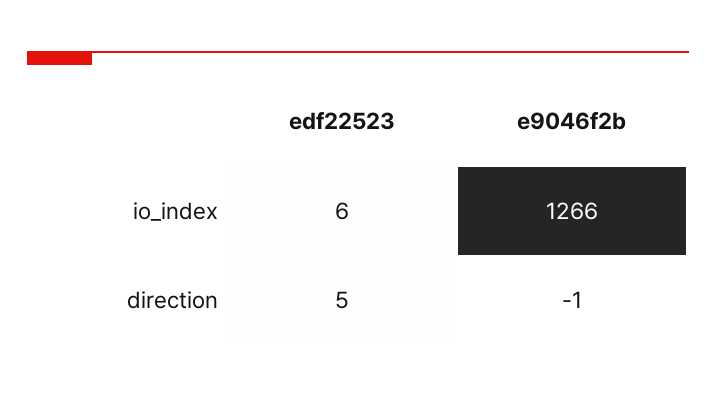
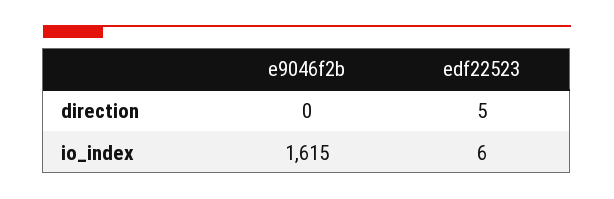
  {
    "edf22523": {
      "io_index": 6,
      "direction": 5
    },
    "e9046f2b": {
-     "io_index": 1266,
+     "io_index": 1615,
-     "direction": -1
+     "direction": 0
    }
  }

